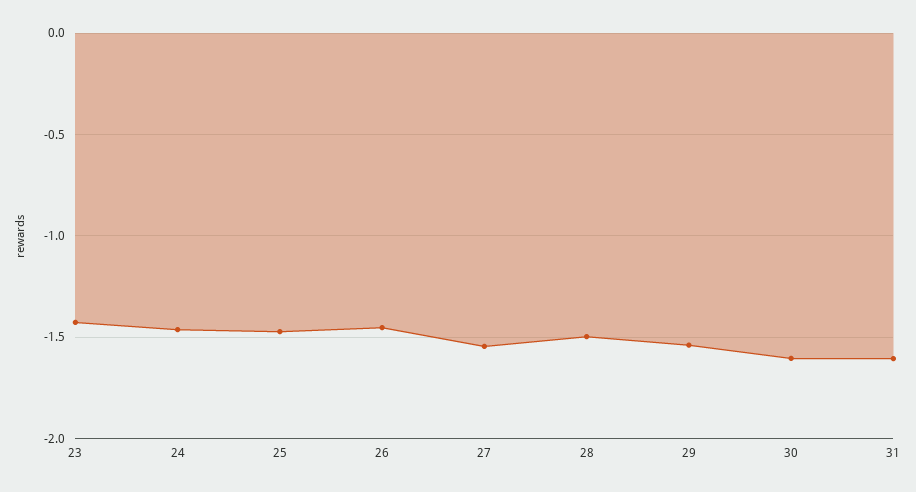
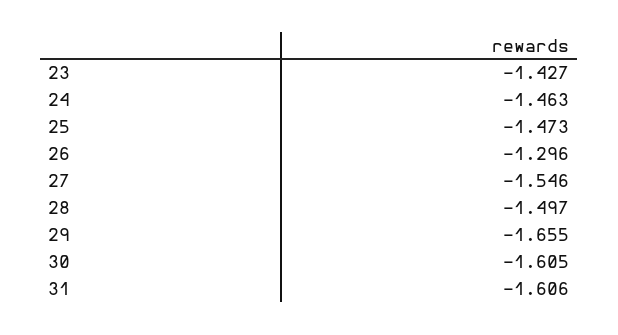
  {
    "23": -1.427,
    "24": -1.463,
    "25": -1.473,
-   "26": -1.45,
+   "26": -1.296,
    "27": -1.546,
    "28": -1.497,
-   "29": -1.55,
+   "29": -1.655,
    "30": -1.605,
    "31": -1.606
  }

